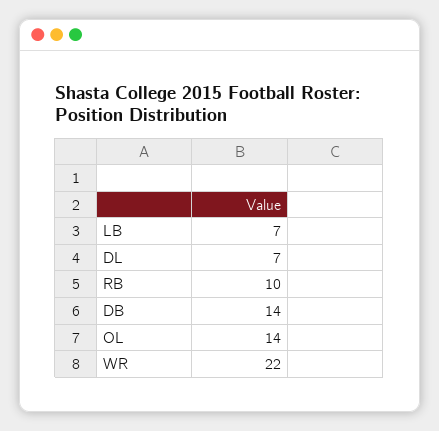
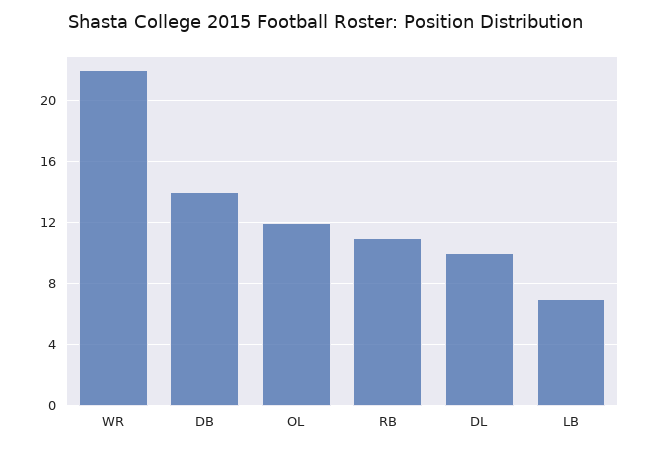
  {
    "LB": 7,
-   "DL": 7,
+   "DL": 10,
-   "RB": 10,
+   "RB": 11,
    "DB": 14,
-   "OL": 14,
+   "OL": 12,
    "WR": 22
  }

